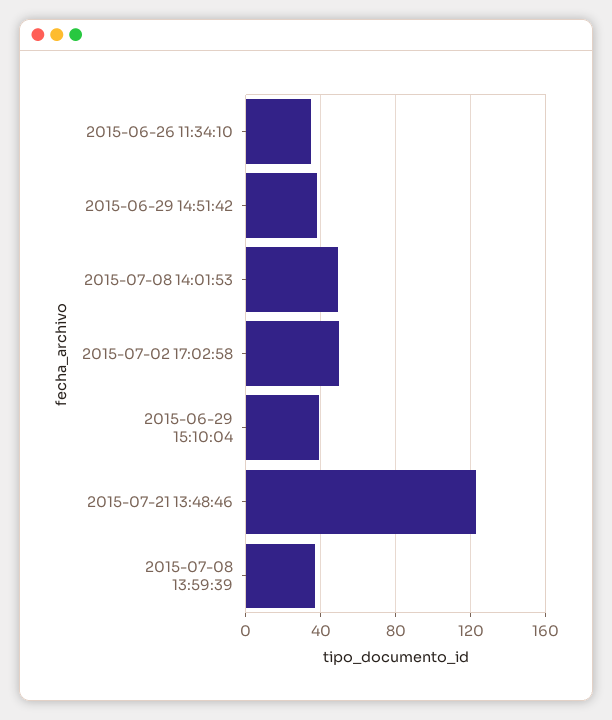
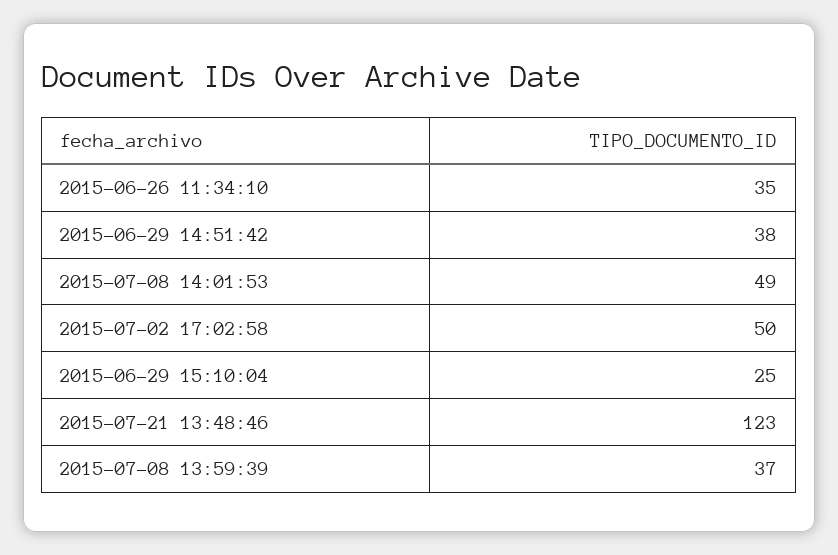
  {
    "2015-06-26 11:34:10": 35,
    "2015-06-29 14:51:42": 38,
    "2015-07-08 14:01:53": 49,
    "2015-07-02 17:02:58": 50,
-   "2015-06-29 15:10:04": 40,
+   "2015-06-29 15:10:04": 25,
    "2015-07-21 13:48:46": 123,
    "2015-07-08 13:59:39": 37
  }

